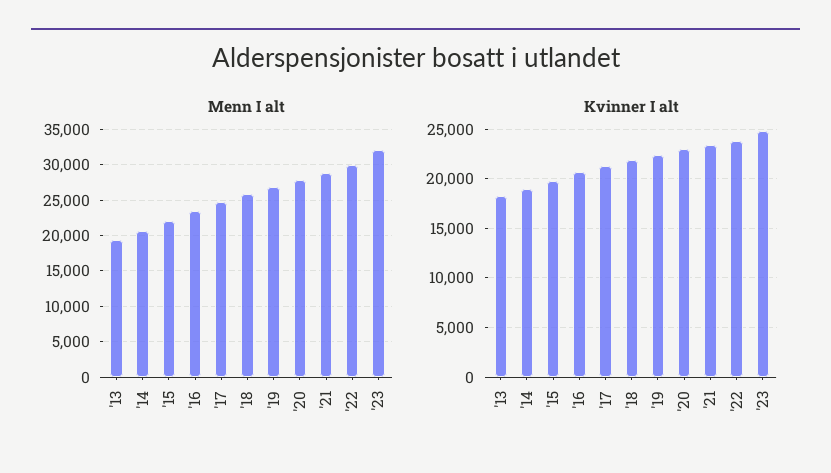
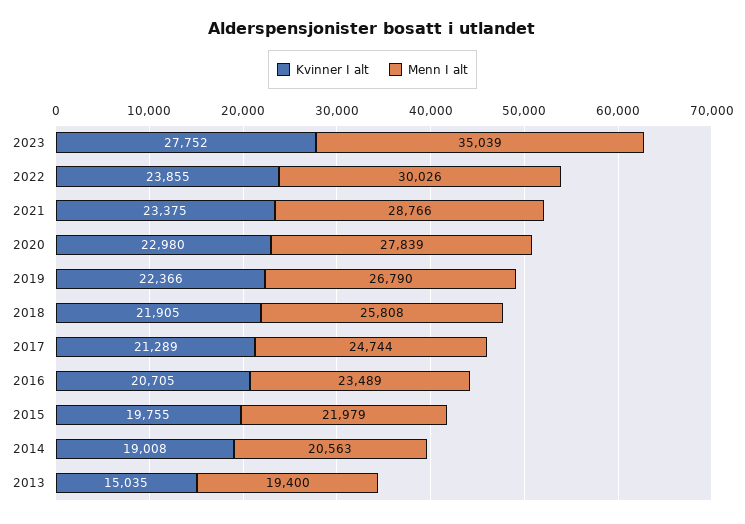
  {
    "Menn I alt": {
      "'13": 19400,
      "'14": 20563,
      "'15": 21979,
      "'16": 23489,
      "'17": 24744,
      "'18": 25808,
      "'19": 26790,
      "'20": 27839,
      "'21": 28766,
      "'22": 30026,
-     "'23": 32000
+     "'23": 35039
    },
    "Kvinner I alt": {
-     "'13": 18000,
+     "'13": 15035,
      "'14": 19008,
      "'15": 19755,
      "'16": 20705,
      "'17": 21289,
      "'18": 21905,
      "'19": 22366,
      "'20": 22980,
      "'21": 23375,
      "'22": 23855,
-     "'23": 25000
+     "'23": 27752
    }
  }

